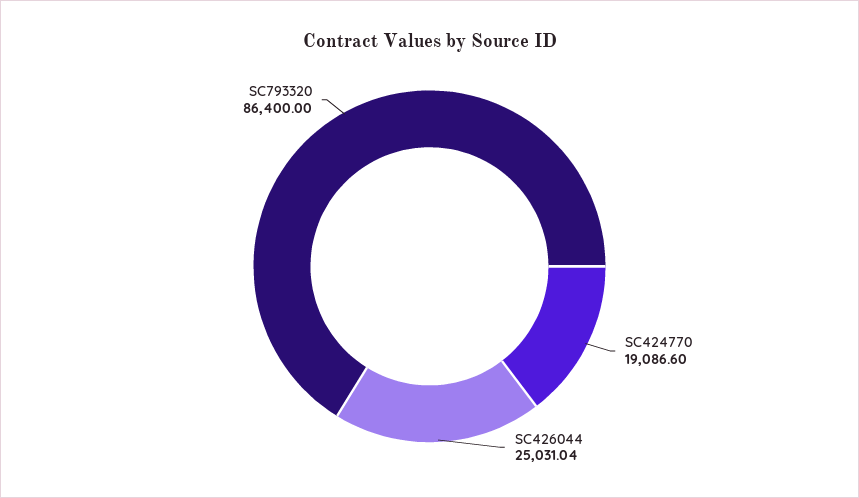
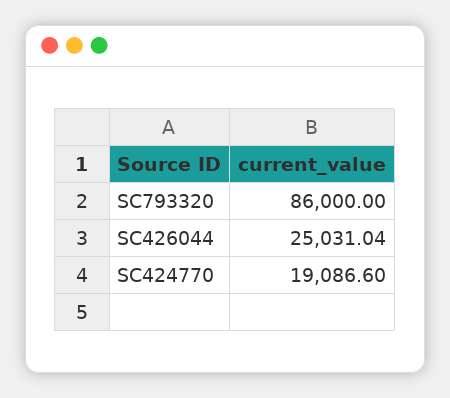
  {
    "SC424770": 19086.6,
    "SC426044": 25031.04,
-   "SC793320": 86400
+   "SC793320": 86000
  }

